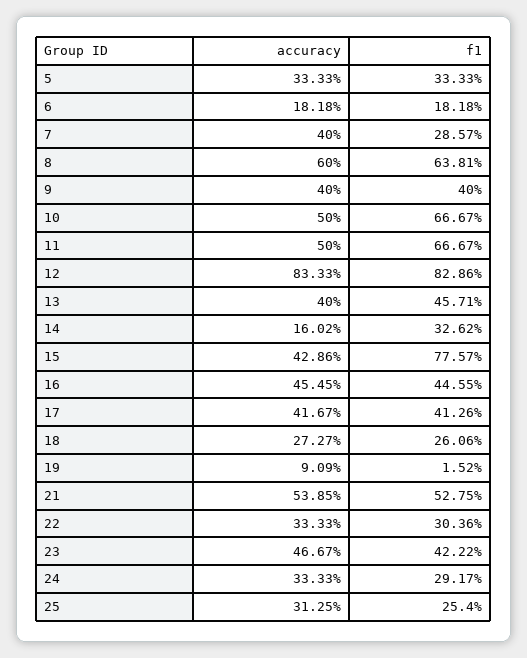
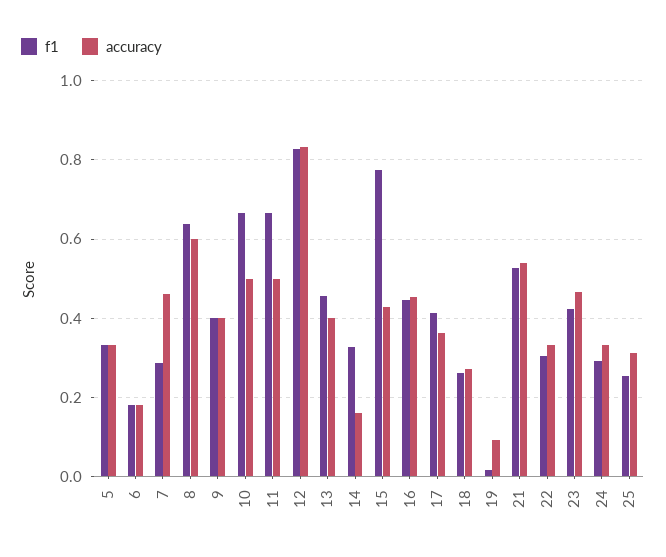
  {
    "accuracy": {
      "5": 0.3333,
      "6": 0.1818,
-     "7": 0.4,
+     "7": 0.46,
      "8": 0.6,
      "9": 0.4,
      "10": 0.5,
      "11": 0.5,
      "12": 0.8333,
      "13": 0.4,
      "14": 0.1602,
      "15": 0.4286,
      "16": 0.4545,
-     "17": 0.4167,
+     "17": 0.36,
      "18": 0.2727,
      "19": 0.0909,
      "21": 0.5385,
      "22": 0.3333,
      "23": 0.4667,
      "24": 0.3333,
      "25": 0.3125
    },
    "f1": {
      "5": 0.3333,
      "6": 0.1818,
      "7": 0.2857,
      "8": 0.6381,
      "9": 0.4,
      "10": 0.6667,
      "11": 0.6667,
      "12": 0.8286,
      "13": 0.4571,
      "14": 0.3262,
      "15": 0.7757,
      "16": 0.4455,
      "17": 0.4126,
      "18": 0.2606,
      "19": 0.0152,
      "21": 0.5275,
      "22": 0.3036,
      "23": 0.4222,
      "24": 0.2917,
      "25": 0.254
    }
  }

